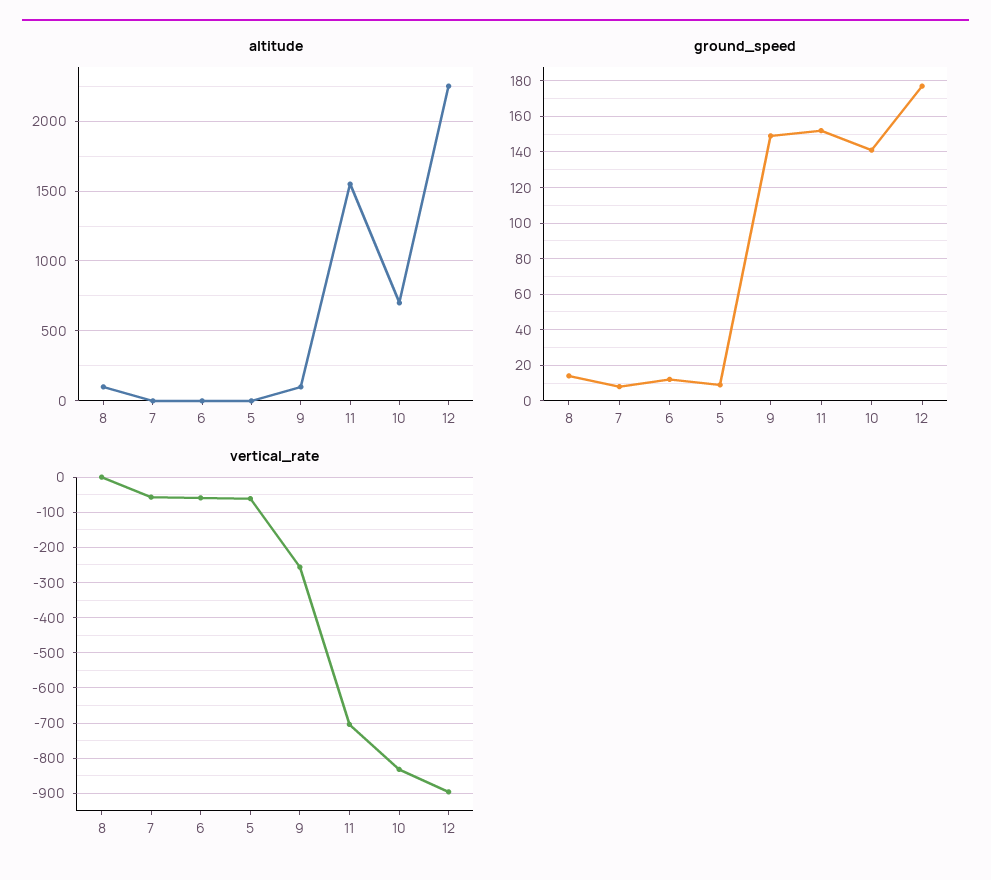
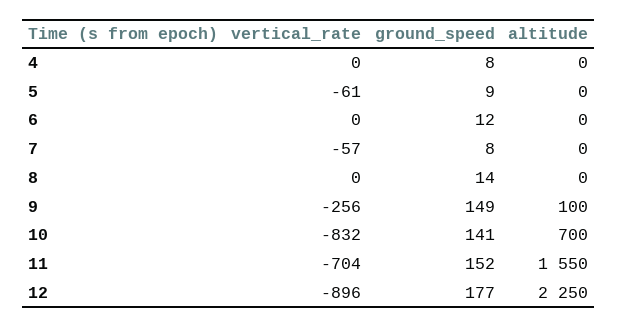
  {
    "altitude": {
-     "8": 100,
+     "8": 0,
      "7": 0,
      "6": 0,
      "5": 0,
      "9": 100,
      "11": 1550,
      "10": 700,
-     "12": 2250
+     "12": 2250,
+     "4": 0
    },
    "ground_speed": {
      "8": 14,
      "7": 8,
      "6": 12,
      "5": 9,
      "9": 149,
      "11": 152,
      "10": 141,
-     "12": 177
+     "12": 177,
+     "4": 8
    },
    "vertical_rate": {
      "8": 0,
      "7": -57,
-     "6": -60,
+     "6": 0,
      "5": -61,
      "9": -256,
      "11": -704,
      "10": -832,
-     "12": -896
+     "12": -896,
+     "4": 0
    }
  }

